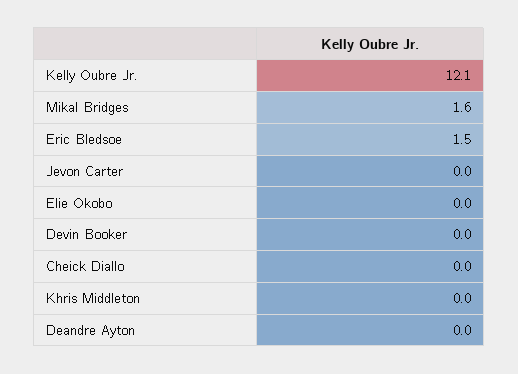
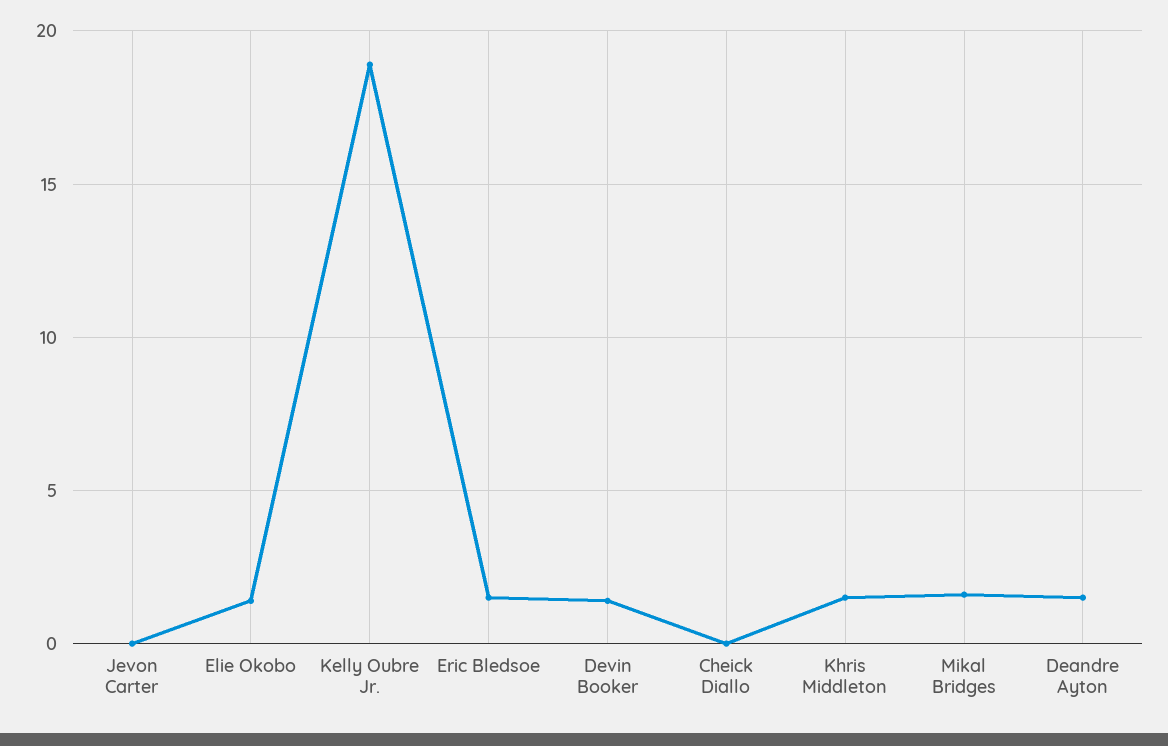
  {
-   "Kelly Oubre Jr.": 12.1,
+   "Kelly Oubre Jr.": 19,
    "Mikal Bridges": 1.6,
    "Eric Bledsoe": 1.5,
    "Jevon Carter": 0,
-   "Elie Okobo": 0,
+   "Elie Okobo": 1.5,
-   "Devin Booker": 0,
+   "Devin Booker": 1.5,
    "Cheick Diallo": 0,
-   "Khris Middleton": 0,
+   "Khris Middleton": 1.5,
-   "Deandre Ayton": 0
+   "Deandre Ayton": 1.5
  }

